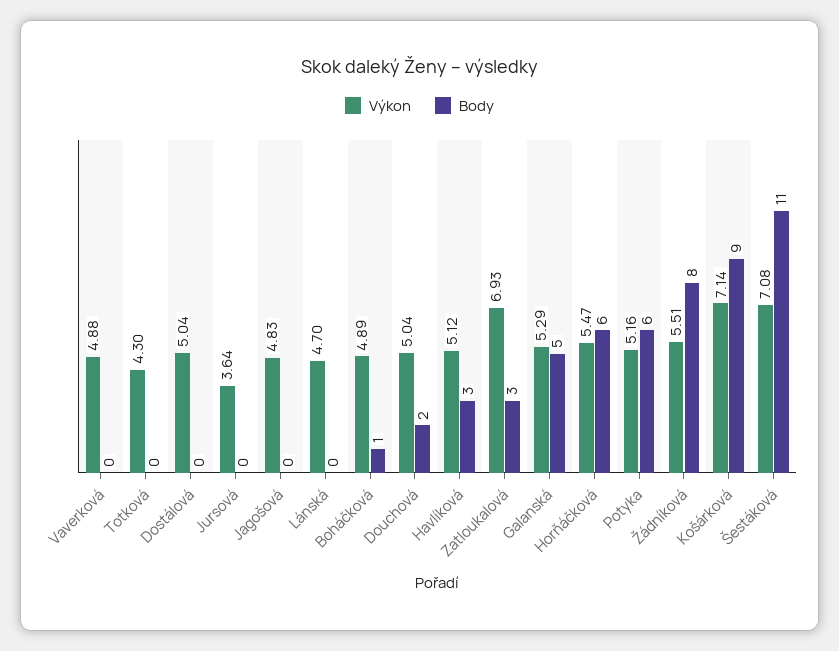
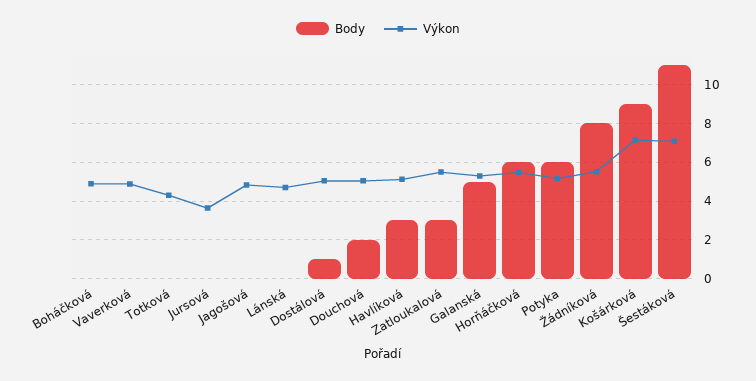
  {
    "Výkon": {
      "Vaverková": 4.88,
      "Totková": 4.3,
      "Dostálová": 5.04,
      "Jursová": 3.64,
      "Jagošová": 4.83,
      "Lánská": 4.7,
      "Boháčková": 4.89,
      "Douchová": 5.04,
      "Havlíková": 5.12,
-     "Zatloukalová": 6.93,
+     "Zatloukalová": 5.5,
      "Galanská": 5.29,
      "Horňáčková": 5.47,
      "Potyka": 5.16,
      "Žádníková": 5.51,
      "Košárková": 7.14,
      "Šestáková": 7.08
    },
    "Body": {
      "Vaverková": 0,
      "Totková": 0,
-     "Dostálová": 0,
+     "Dostálová": 1,
      "Jursová": 0,
      "Jagošová": 0,
      "Lánská": 0,
-     "Boháčková": 1,
+     "Boháčková": 0,
      "Douchová": 2,
      "Havlíková": 3,
      "Zatloukalová": 3,
      "Galanská": 5,
      "Horňáčková": 6,
      "Potyka": 6,
      "Žádníková": 8,
      "Košárková": 9,
      "Šestáková": 11
    }
  }

